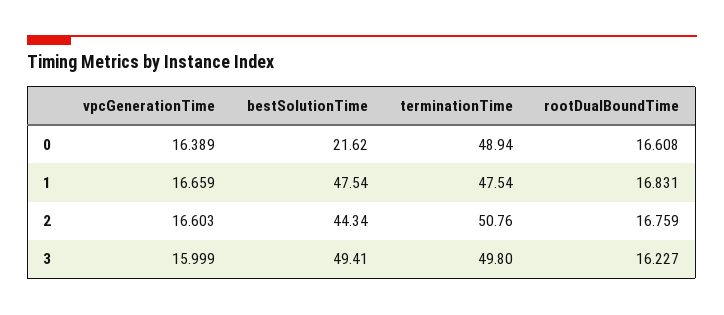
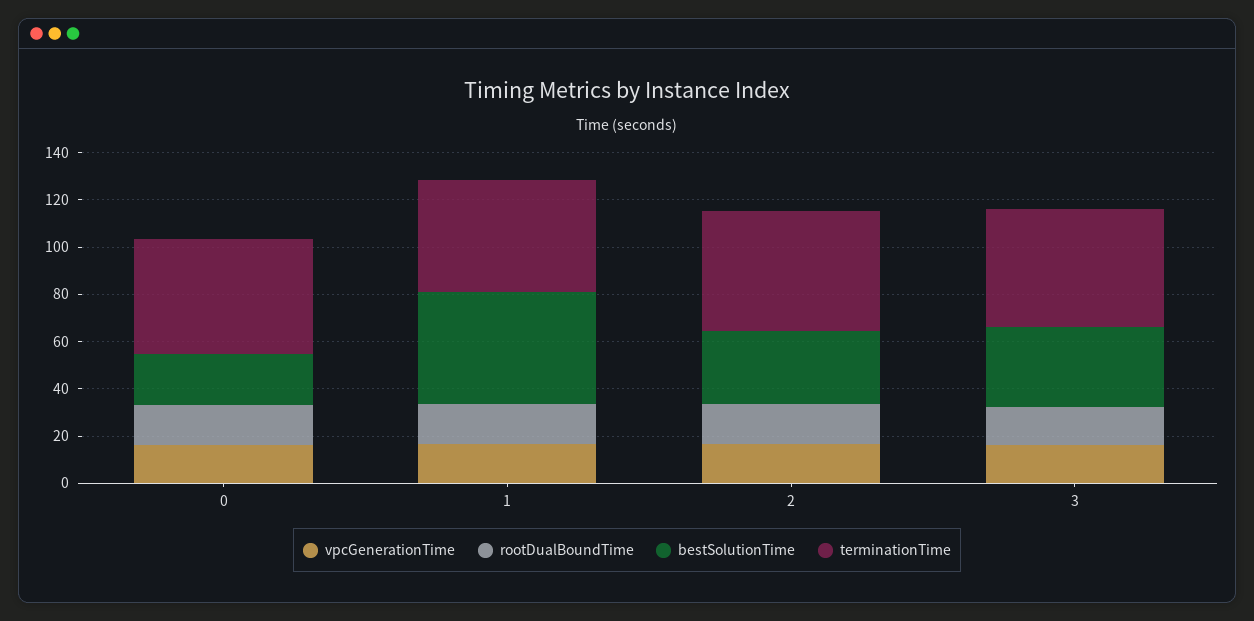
  {
    "vpcGenerationTime": {
      "0": 16.389,
      "1": 16.659,
      "2": 16.603,
      "3": 15.999
    },
    "bestSolutionTime": {
      "0": 21.62,
      "1": 47.54,
-     "2": 44.34,
+     "2": 30,
-     "3": 49.41
+     "3": 35
    },
    "terminationTime": {
      "0": 48.94,
      "1": 47.54,
      "2": 50.76,
      "3": 49.8
    },
    "rootDualBoundTime": {
      "0": 16.608,
      "1": 16.831,
      "2": 16.759,
      "3": 16.227
    }
  }

